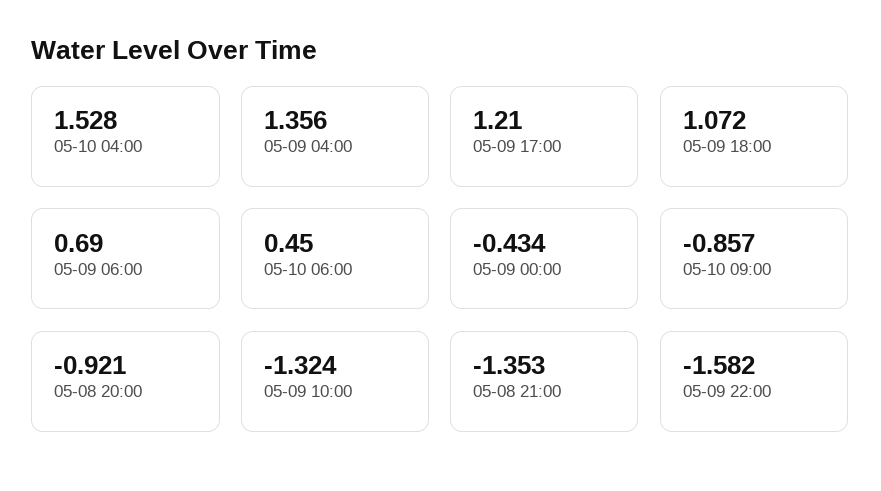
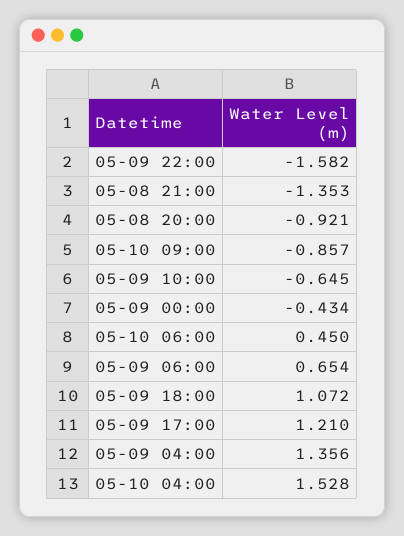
  {
    "05-10 04:00": 1.528,
    "05-09 04:00": 1.356,
    "05-09 17:00": 1.21,
    "05-09 18:00": 1.072,
-   "05-09 06:00": 0.69,
+   "05-09 06:00": 0.654,
    "05-10 06:00": 0.45,
    "05-09 00:00": -0.434,
    "05-10 09:00": -0.857,
    "05-08 20:00": -0.921,
-   "05-09 10:00": -1.324,
+   "05-09 10:00": -0.645,
    "05-08 21:00": -1.353,
    "05-09 22:00": -1.582
  }

